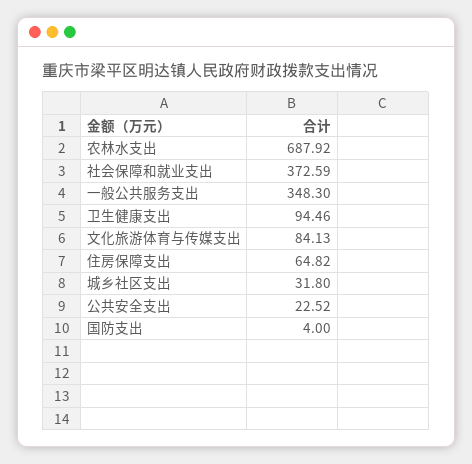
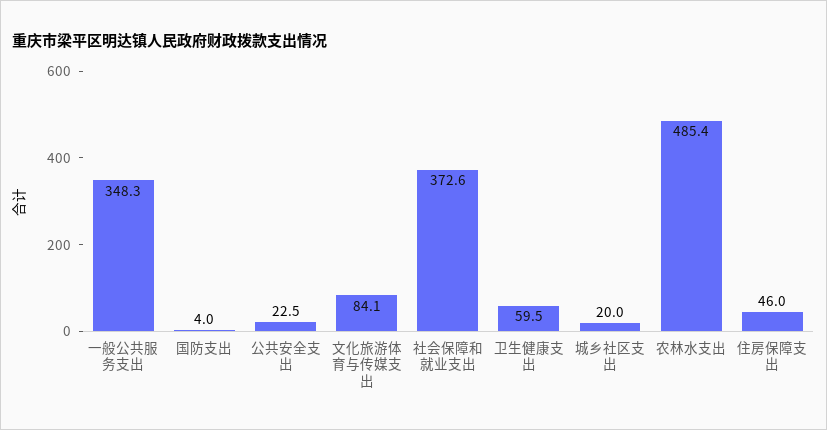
  {
-   "农林水支出": 687.92,
+   "农林水支出": 485.4,
    "社会保障和就业支出": 372.59,
    "一般公共服务支出": 348.3,
-   "卫生健康支出": 94.46,
+   "卫生健康支出": 59.5,
    "文化旅游体育与传媒支出": 84.13,
-   "住房保障支出": 64.82,
+   "住房保障支出": 46,
-   "城乡社区支出": 31.8,
+   "城乡社区支出": 20,
    "公共安全支出": 22.52,
    "国防支出": 4
  }

